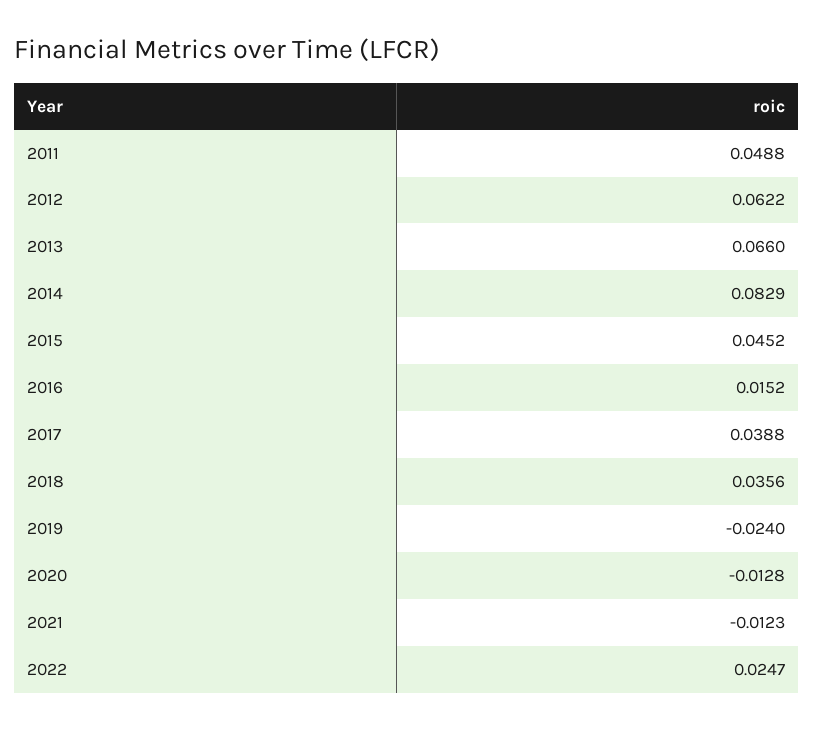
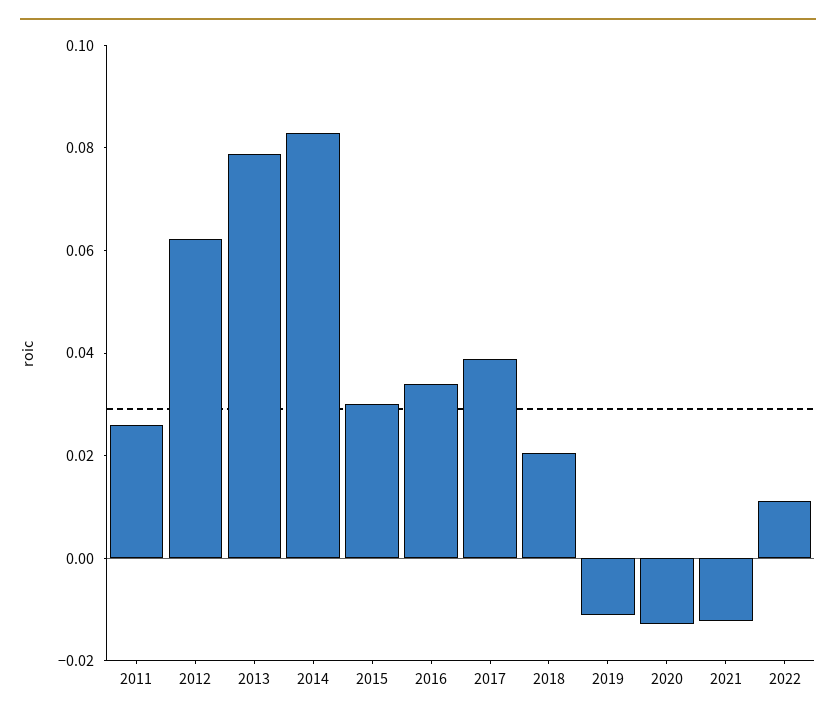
  {
-   "2011": 0.0488,
+   "2011": 0.025,
    "2012": 0.0622,
-   "2013": 0.066,
+   "2013": 0.08,
    "2014": 0.0829,
-   "2015": 0.0452,
+   "2015": 0.03,
-   "2016": 0.0152,
+   "2016": 0.035,
    "2017": 0.0388,
-   "2018": 0.0356,
+   "2018": 0.02,
-   "2019": -0.024,
+   "2019": -0.01,
    "2020": -0.0128,
    "2021": -0.0123,
-   "2022": 0.0247
+   "2022": 0.01
  }

